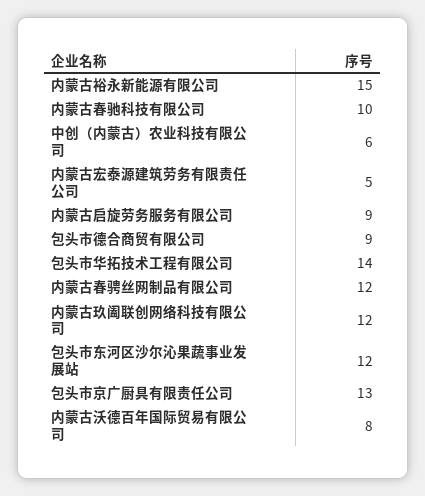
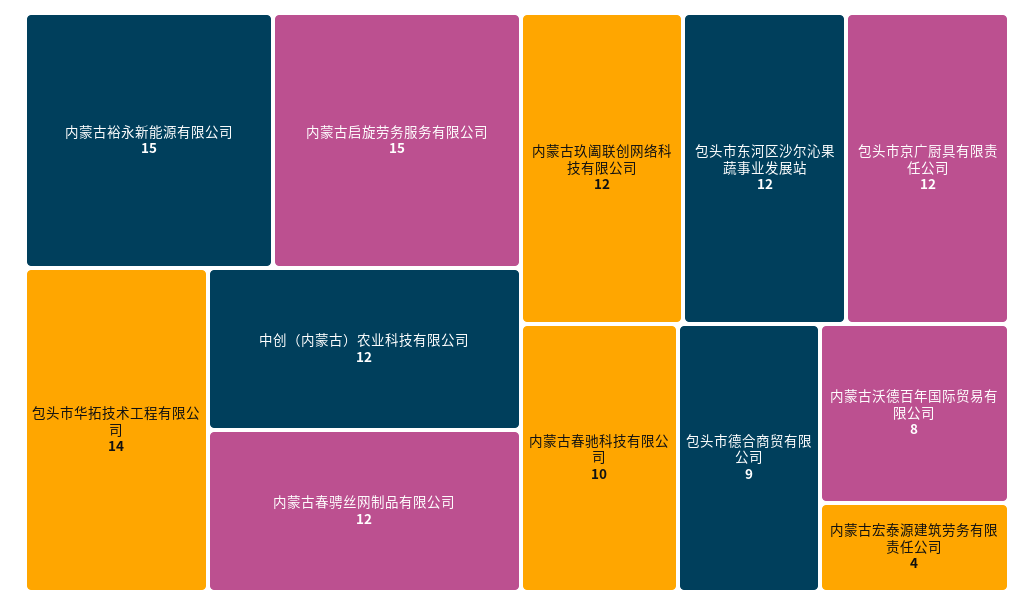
  {
    "内蒙古裕永新能源有限公司": 15,
    "内蒙古春驰科技有限公司": 10,
-   "中创（内蒙古）农业科技有限公司": 6,
+   "中创（内蒙古）农业科技有限公司": 12,
-   "内蒙古宏泰源建筑劳务有限责任公司": 5,
+   "内蒙古宏泰源建筑劳务有限责任公司": 4,
-   "内蒙古启旋劳务服务有限公司": 9,
+   "内蒙古启旋劳务服务有限公司": 15,
    "包头市德合商贸有限公司": 9,
    "包头市华拓技术工程有限公司": 14,
    "内蒙古春骋丝网制品有限公司": 12,
    "内蒙古玖阖联创网络科技有限公司": 12,
    "包头市东河区沙尔沁果蔬事业发展站": 12,
-   "包头市京广厨具有限责任公司": 13,
+   "包头市京广厨具有限责任公司": 12,
    "内蒙古沃德百年国际贸易有限公司": 8
  }

